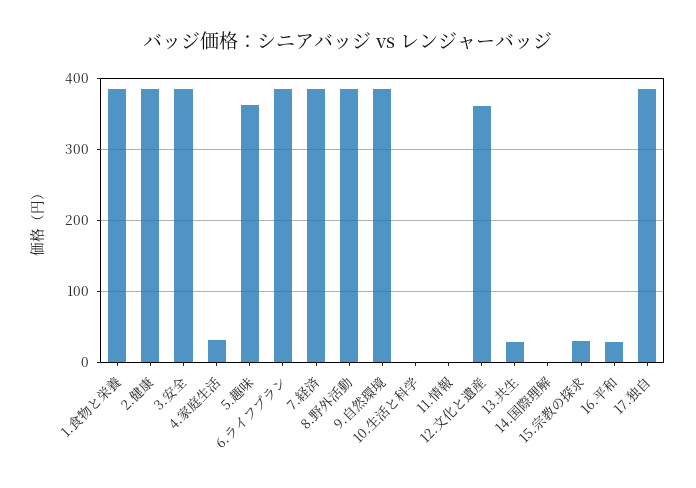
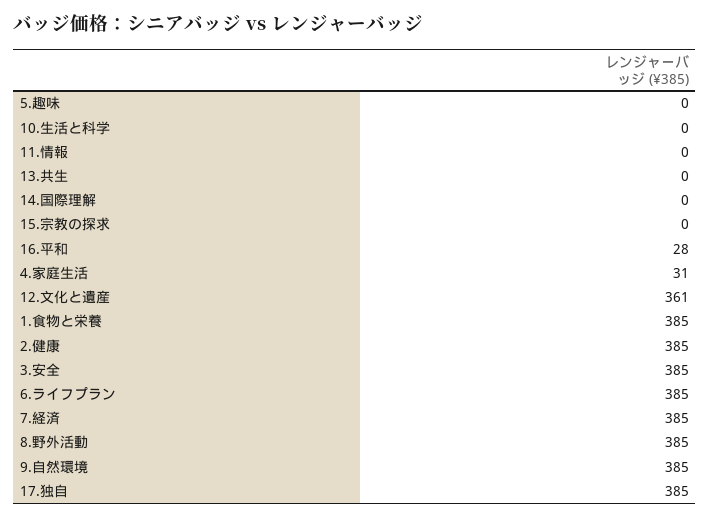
  {
    "1.食物と栄養": 385,
    "2.健康": 385,
    "3.安全": 385,
    "4.家庭生活": 31,
-   "5.趣味": 360,
+   "5.趣味": 0,
    "6.ライフプラン": 385,
    "7.経済": 385,
    "8.野外活動": 385,
    "9.自然環境": 385,
    "10.生活と科学": 0,
    "11.情報": 0,
    "12.文化と遺産": 361,
-   "13.共生": 30,
+   "13.共生": 0,
    "14.国際理解": 0,
-   "15.宗教の探求": 30,
+   "15.宗教の探求": 0,
    "16.平和": 28,
    "17.独自": 385
  }

